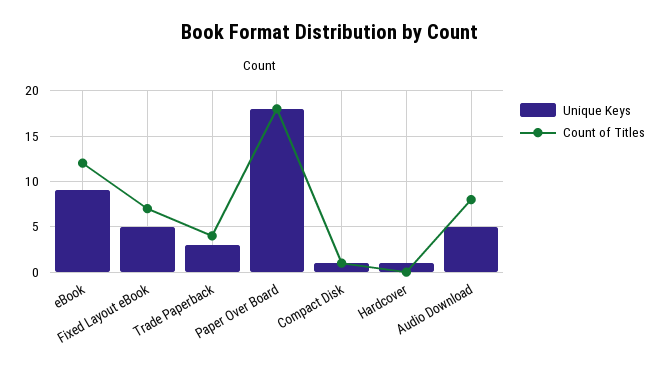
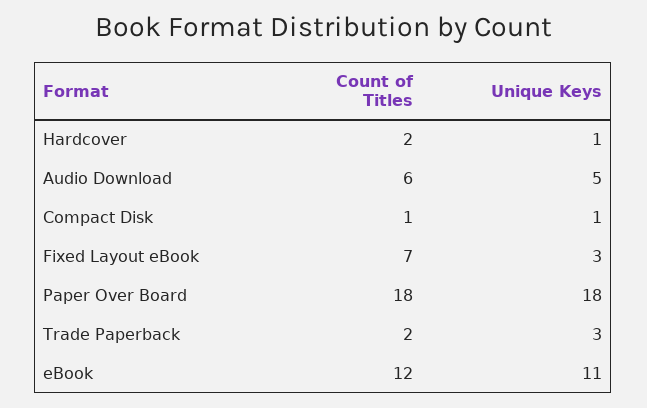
  {
    "Unique Keys": {
-     "eBook": 9,
+     "eBook": 11,
-     "Fixed Layout eBook": 5,
+     "Fixed Layout eBook": 3,
      "Trade Paperback": 3,
      "Paper Over Board": 18,
      "Compact Disk": 1,
      "Hardcover": 1,
      "Audio Download": 5
    },
    "Count of Titles": {
      "eBook": 12,
      "Fixed Layout eBook": 7,
-     "Trade Paperback": 4,
+     "Trade Paperback": 2,
      "Paper Over Board": 18,
      "Compact Disk": 1,
-     "Hardcover": 0,
+     "Hardcover": 2,
-     "Audio Download": 8
+     "Audio Download": 6
    }
  }

